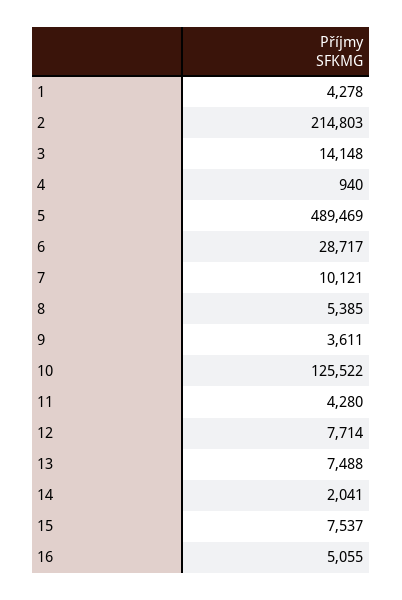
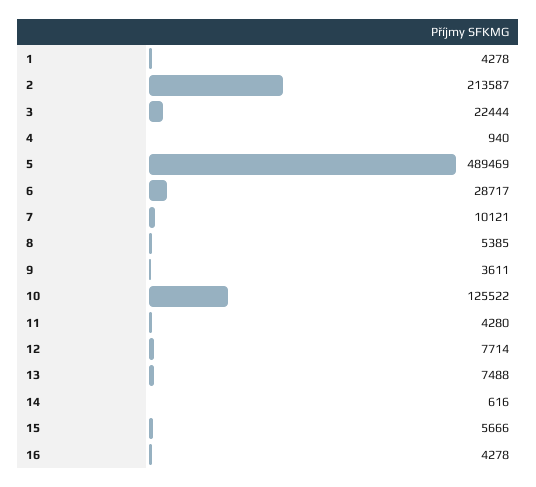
  {
    "1": 4278,
-   "2": 214803,
+   "2": 213587,
-   "3": 14148,
+   "3": 22444,
    "4": 940,
    "5": 489469,
    "6": 28717,
    "7": 10121,
    "8": 5385,
    "9": 3611,
    "10": 125522,
    "11": 4280,
    "12": 7714,
    "13": 7488,
-   "14": 2041,
+   "14": 616,
-   "15": 7537,
+   "15": 5666,
-   "16": 5055
+   "16": 4278
  }

